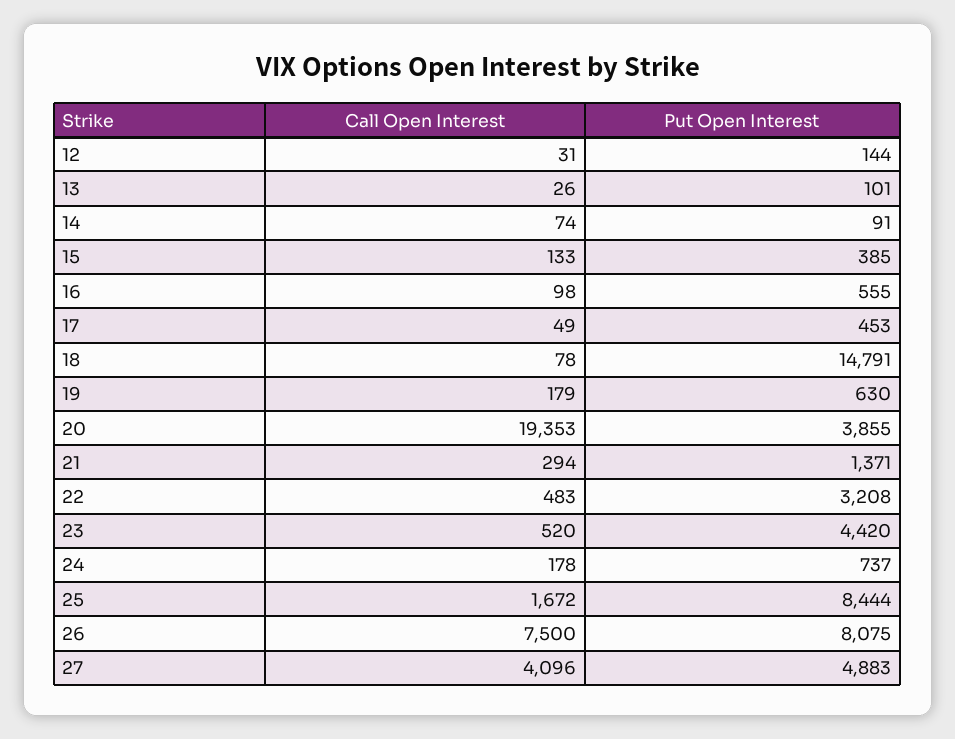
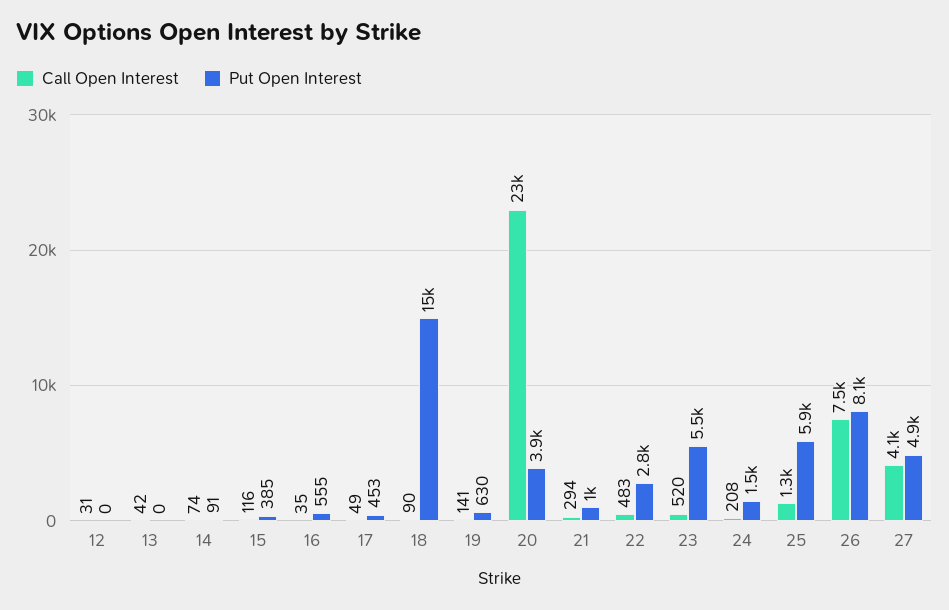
  {
    "Call Open Interest": {
      "12": 31,
-     "13": 26,
+     "13": 42,
      "14": 74,
-     "15": 133,
+     "15": 116,
-     "16": 98,
+     "16": 35,
      "17": 49,
-     "18": 78,
+     "18": 90,
-     "19": 179,
+     "19": 141,
-     "20": 19353,
+     "20": 23000,
      "21": 294,
      "22": 483,
      "23": 520,
-     "24": 178,
+     "24": 208,
-     "25": 1672,
+     "25": 1300,
      "26": 7500,
      "27": 4096
    },
    "Put Open Interest": {
-     "12": 144,
+     "12": 0,
-     "13": 101,
+     "13": 0,
      "14": 91,
      "15": 385,
      "16": 555,
      "17": 453,
      "18": 14791,
      "19": 630,
      "20": 3855,
-     "21": 1371,
+     "21": 1000,
-     "22": 3208,
+     "22": 2800,
-     "23": 4420,
+     "23": 5500,
-     "24": 737,
+     "24": 1500,
-     "25": 8444,
+     "25": 5900,
      "26": 8075,
      "27": 4883
    }
  }

